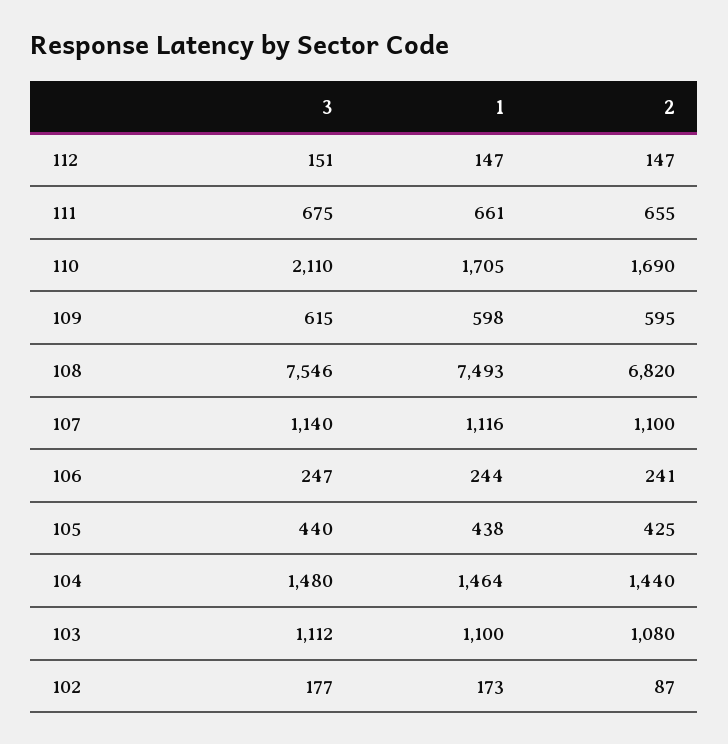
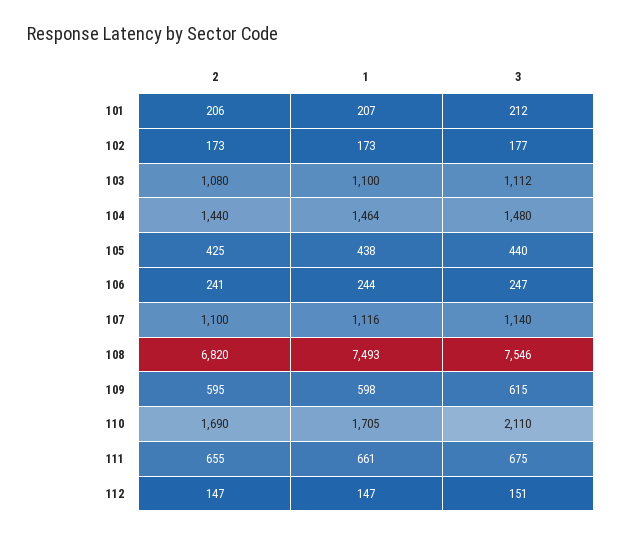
  {
    "3": {
      "112": 151,
      "111": 675,
      "110": 2110,
      "109": 615,
      "108": 7546,
      "107": 1140,
      "106": 247,
      "105": 440,
      "104": 1480,
      "103": 1112,
-     "102": 177
+     "102": 177,
+     "101": 212
    },
    "1": {
      "112": 147,
      "111": 661,
      "110": 1705,
      "109": 598,
      "108": 7493,
      "107": 1116,
      "106": 244,
      "105": 438,
      "104": 1464,
      "103": 1100,
-     "102": 173
+     "102": 173,
+     "101": 207
    },
    "2": {
      "112": 147,
      "111": 655,
      "110": 1690,
      "109": 595,
      "108": 6820,
      "107": 1100,
      "106": 241,
      "105": 425,
      "104": 1440,
      "103": 1080,
-     "102": 87
+     "102": 173,
+     "101": 206
    }
  }

